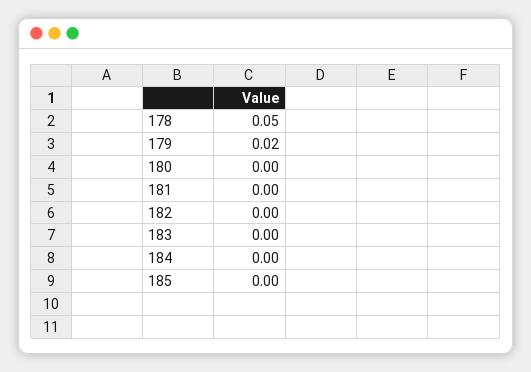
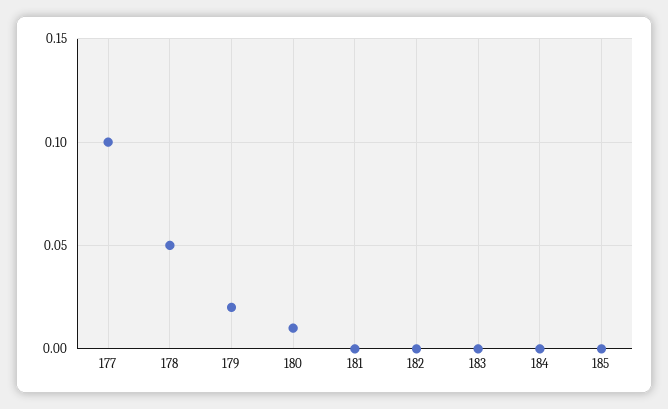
  {
    "178": 0.05,
    "179": 0.02,
-   "180": 0,
+   "180": 0.01,
    "181": 0,
    "182": 0,
    "183": 0,
    "184": 0,
-   "185": 0
+   "185": 0,
+   "177": 0.1
  }

